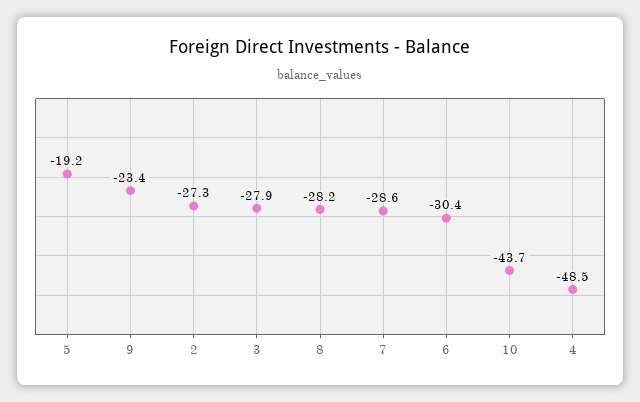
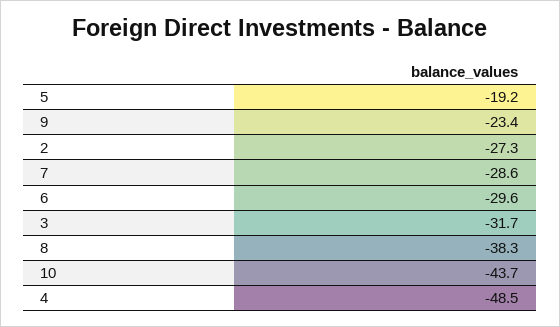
  {
    "5": -19.2,
    "9": -23.4,
    "2": -27.3,
-   "3": -27.9,
+   "3": -31.7,
-   "8": -28.2,
+   "8": -38.3,
    "7": -28.6,
-   "6": -30.4,
+   "6": -29.6,
    "10": -43.7,
    "4": -48.5
  }

